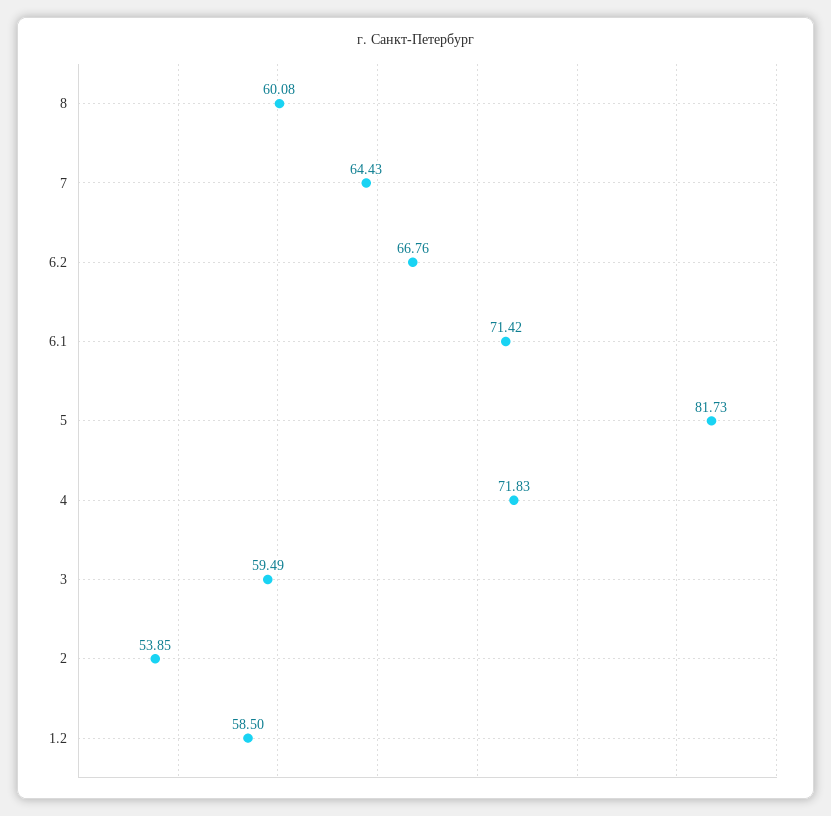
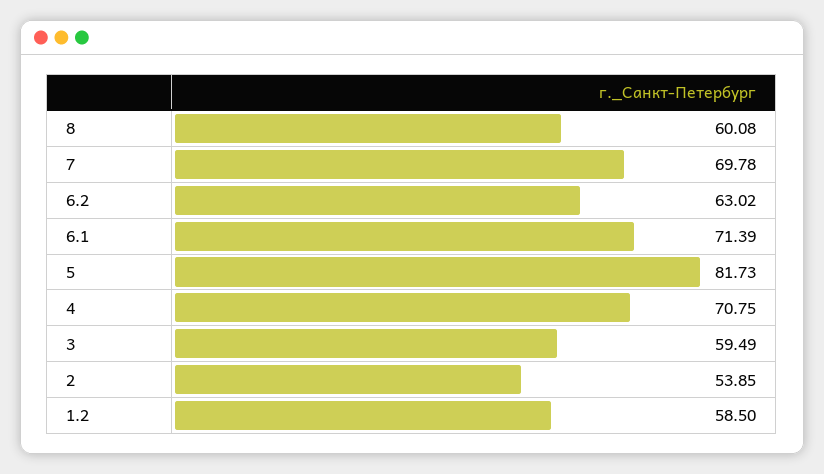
  {
    "8": 60.08,
-   "7": 64.43,
+   "7": 69.78,
-   "6.2": 66.76,
+   "6.2": 63.02,
-   "6.1": 71.42,
+   "6.1": 71.39,
    "5": 81.73,
-   "4": 71.83,
+   "4": 70.75,
    "3": 59.49,
    "2": 53.85,
    "1.2": 58.5
  }

